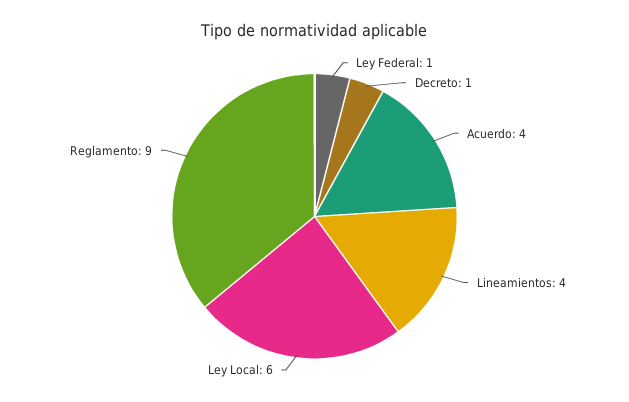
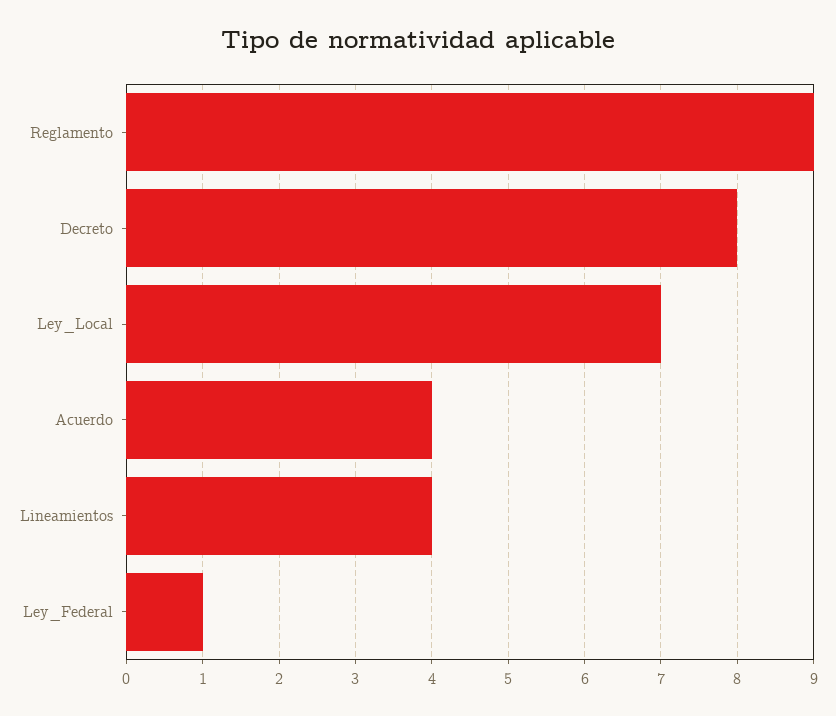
  {
    "Ley Federal": 1,
-   "Decreto": 1,
+   "Decreto": 8,
    "Acuerdo": 4,
    "Lineamientos": 4,
-   "Ley Local": 6,
+   "Ley Local": 7,
    "Reglamento": 9
  }

